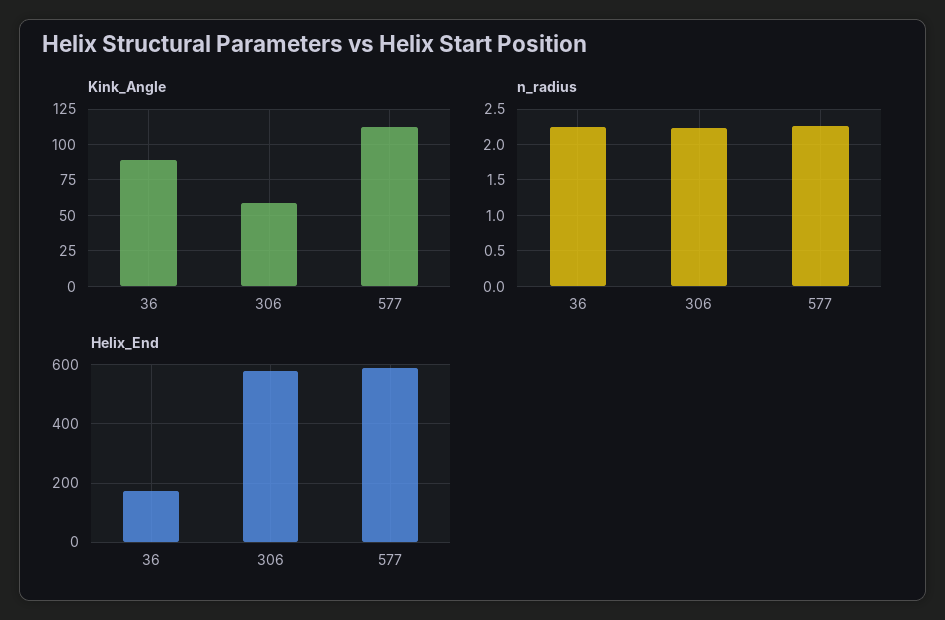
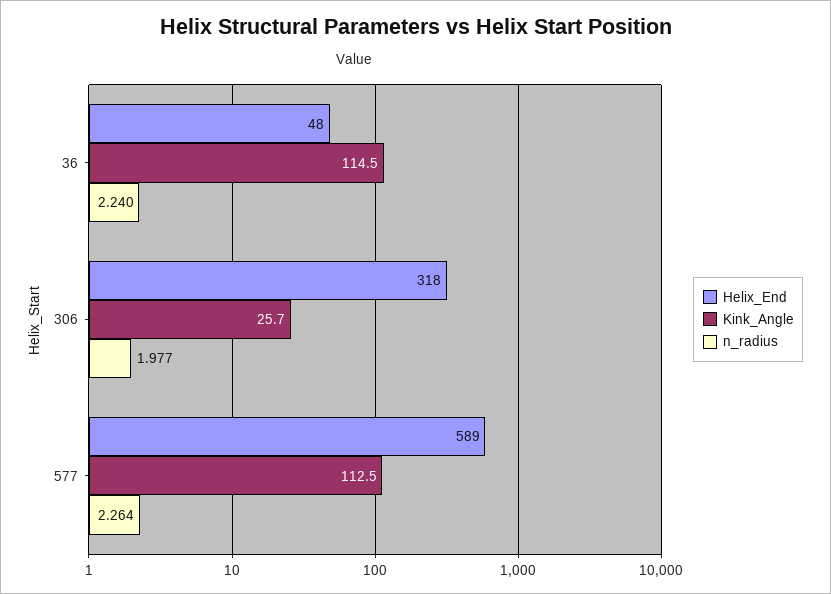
  {
    "Kink_Angle": {
-     "36": 90,
+     "36": 114.5,
-     "306": 60,
+     "306": 25.7,
      "577": 112.5
    },
    "n_radius": {
      "36": 2.24,
-     "306": 2.2,
+     "306": 1.977,
      "577": 2.264
    },
    "Helix_End": {
-     "36": 175,
+     "36": 48,
-     "306": 575,
+     "306": 318,
      "577": 589
    }
  }

